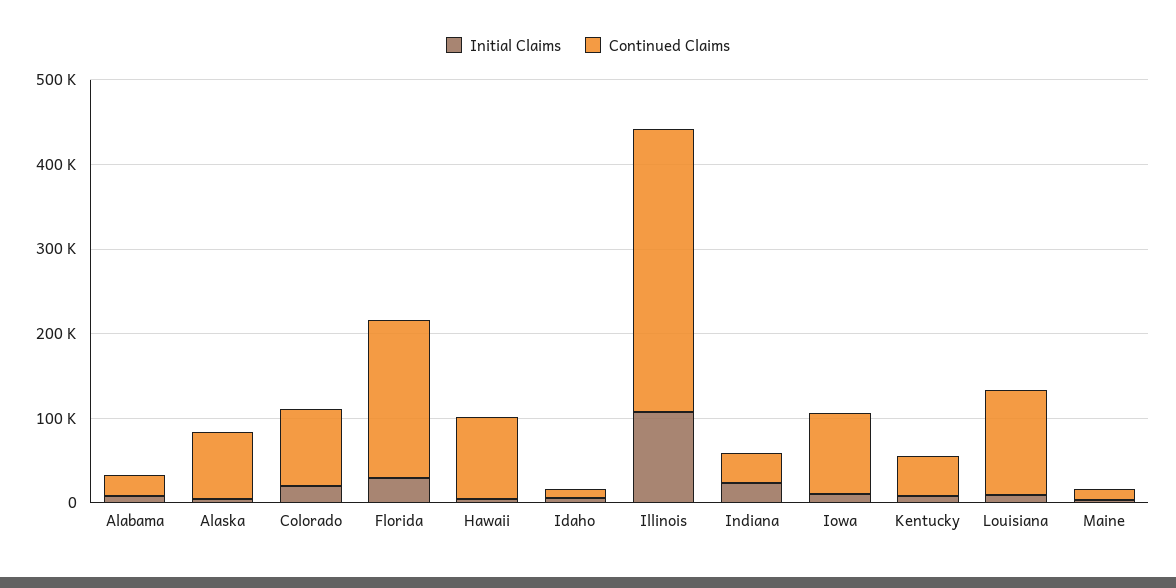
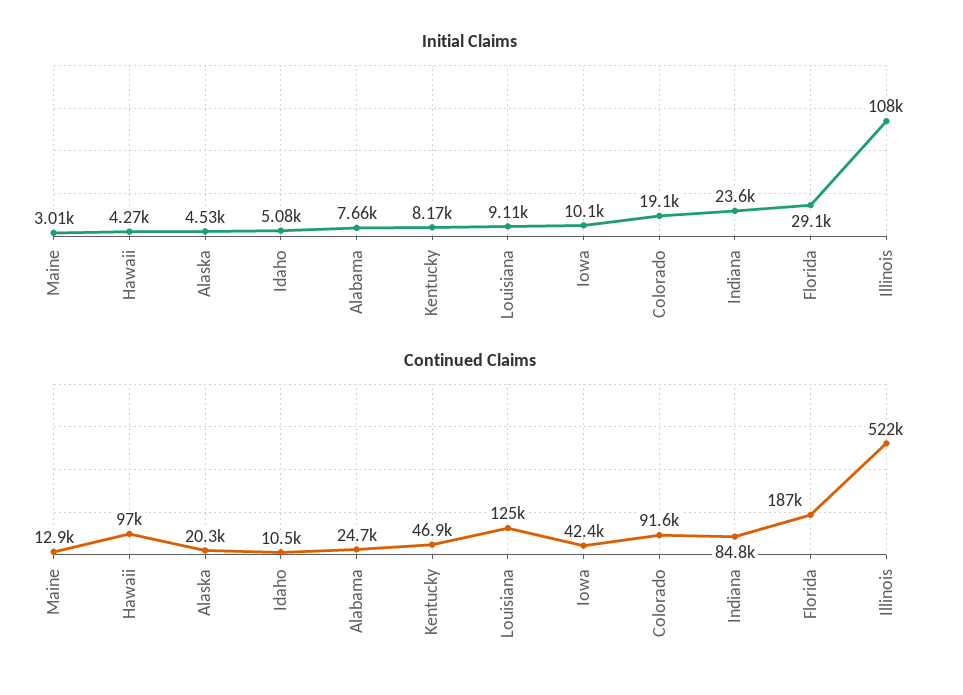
  {
    "Initial Claims": {
      "Alabama": 7660,
      "Alaska": 4530,
      "Colorado": 19100,
      "Florida": 29100,
      "Hawaii": 4270,
      "Idaho": 5080,
      "Illinois": 108000,
      "Indiana": 23600,
      "Iowa": 10100,
      "Kentucky": 8170,
      "Louisiana": 9110,
      "Maine": 3010
    },
    "Continued Claims": {
      "Alabama": 24700,
-     "Alaska": 80000,
+     "Alaska": 20300,
      "Colorado": 91600,
      "Florida": 187000,
      "Hawaii": 97000,
      "Idaho": 10500,
-     "Illinois": 340000,
+     "Illinois": 522000,
-     "Indiana": 40000,
+     "Indiana": 84800,
-     "Iowa": 100000,
+     "Iowa": 42400,
      "Kentucky": 46900,
      "Louisiana": 125000,
      "Maine": 12900
    }
  }

